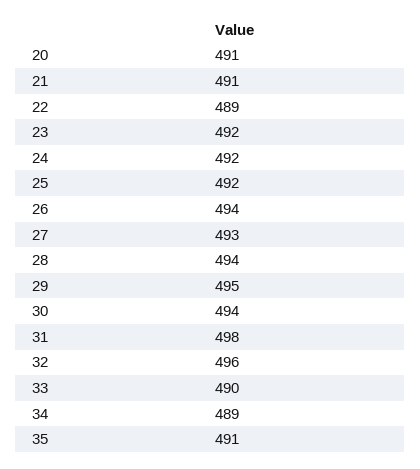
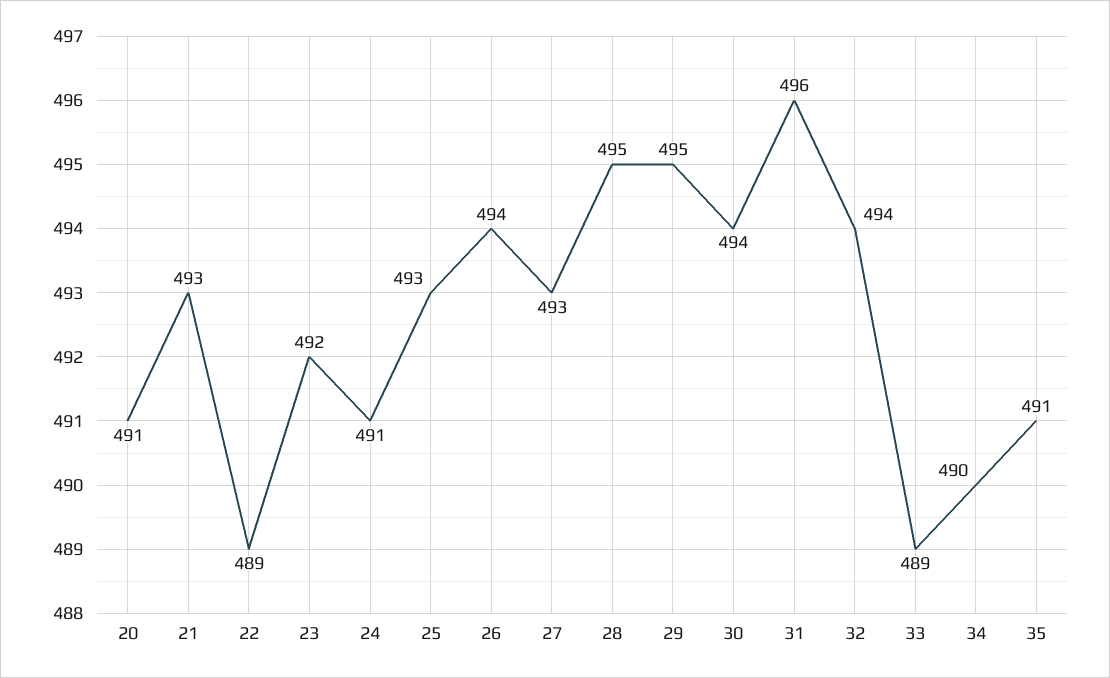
  {
    "20": 491,
-   "21": 491,
+   "21": 493,
    "22": 489,
    "23": 492,
-   "24": 492,
+   "24": 491,
-   "25": 492,
+   "25": 493,
    "26": 494,
    "27": 493,
-   "28": 494,
+   "28": 495,
    "29": 495,
    "30": 494,
-   "31": 498,
+   "31": 496,
-   "32": 496,
+   "32": 494,
-   "33": 490,
+   "33": 489,
-   "34": 489,
+   "34": 490,
    "35": 491
  }

